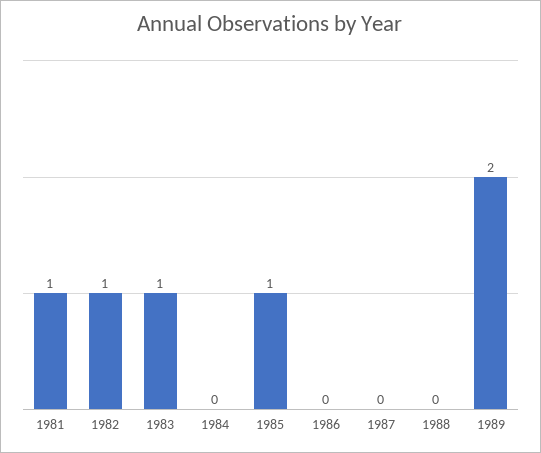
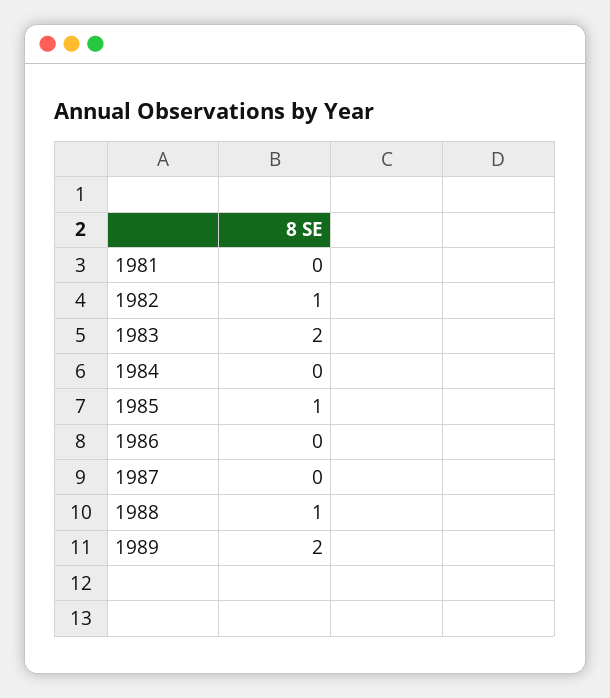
  {
-   "1981": 1,
+   "1981": 0,
    "1982": 1,
-   "1983": 1,
+   "1983": 2,
    "1984": 0,
    "1985": 1,
    "1986": 0,
    "1987": 0,
-   "1988": 0,
+   "1988": 1,
    "1989": 2
  }

